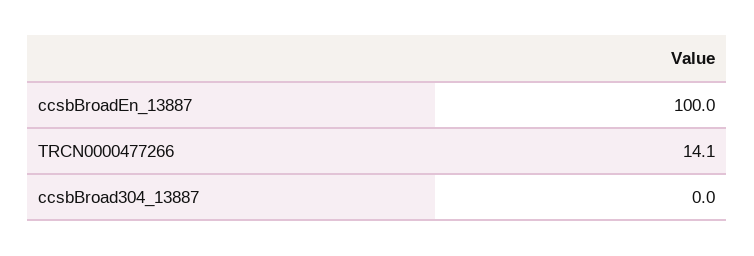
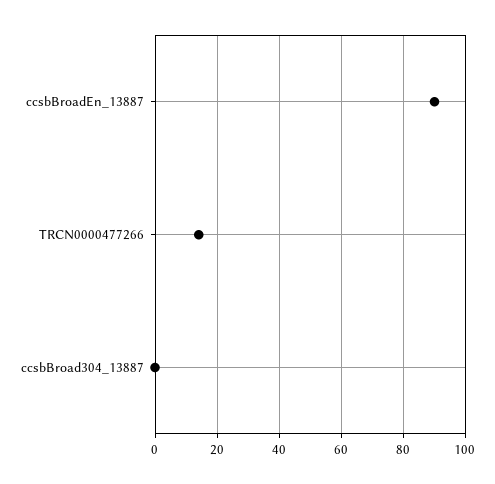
  {
-   "ccsbBroadEn_13887": 100,
+   "ccsbBroadEn_13887": 90,
    "TRCN0000477266": 14.1,
    "ccsbBroad304_13887": 0
  }

